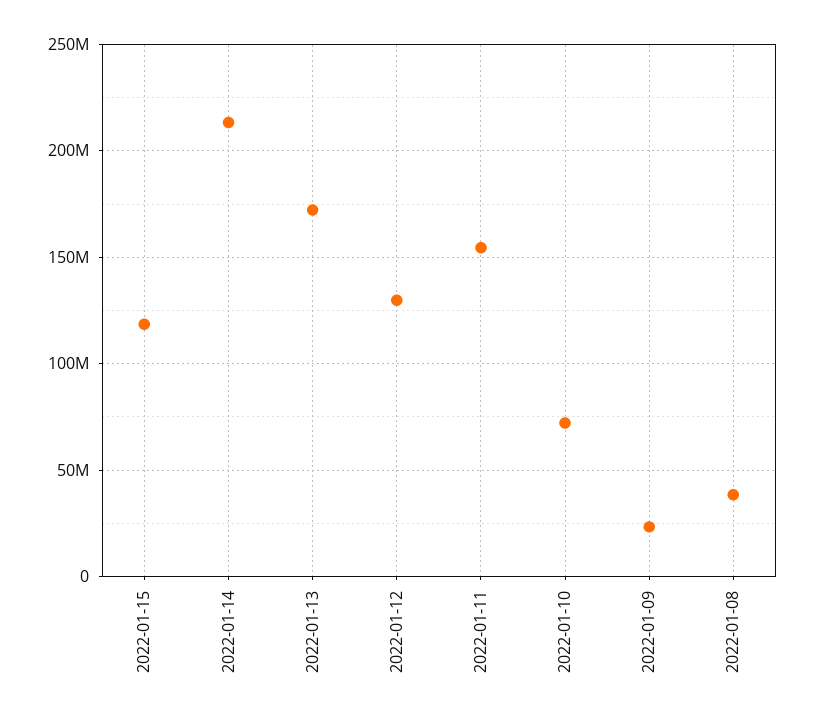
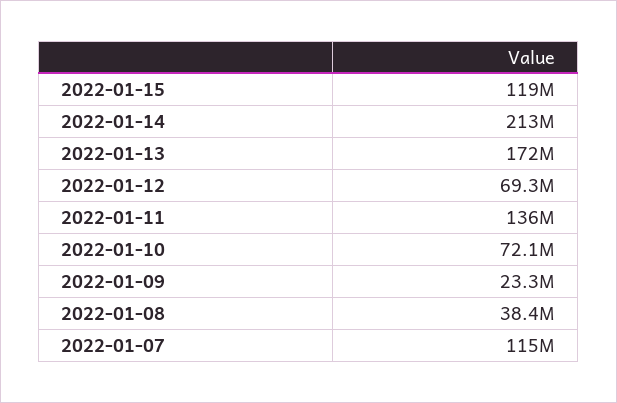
  {
    "2022-01-15": 119000000,
    "2022-01-14": 213000000,
    "2022-01-13": 172000000,
-   "2022-01-12": 130000000,
+   "2022-01-12": 69300000,
-   "2022-01-11": 155000000,
+   "2022-01-11": 136000000,
    "2022-01-10": 72100000,
    "2022-01-09": 23300000,
-   "2022-01-08": 38400000
+   "2022-01-08": 38400000,
+   "2022-01-07": 115000000
  }

